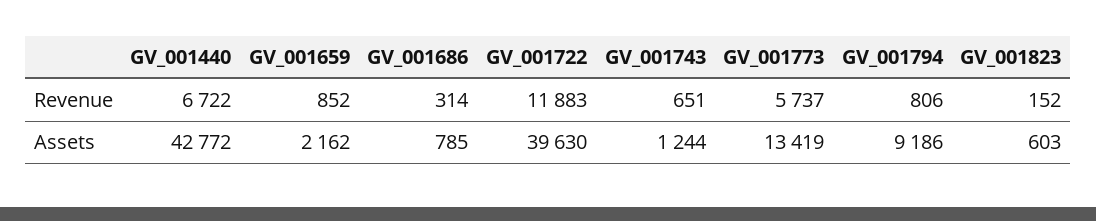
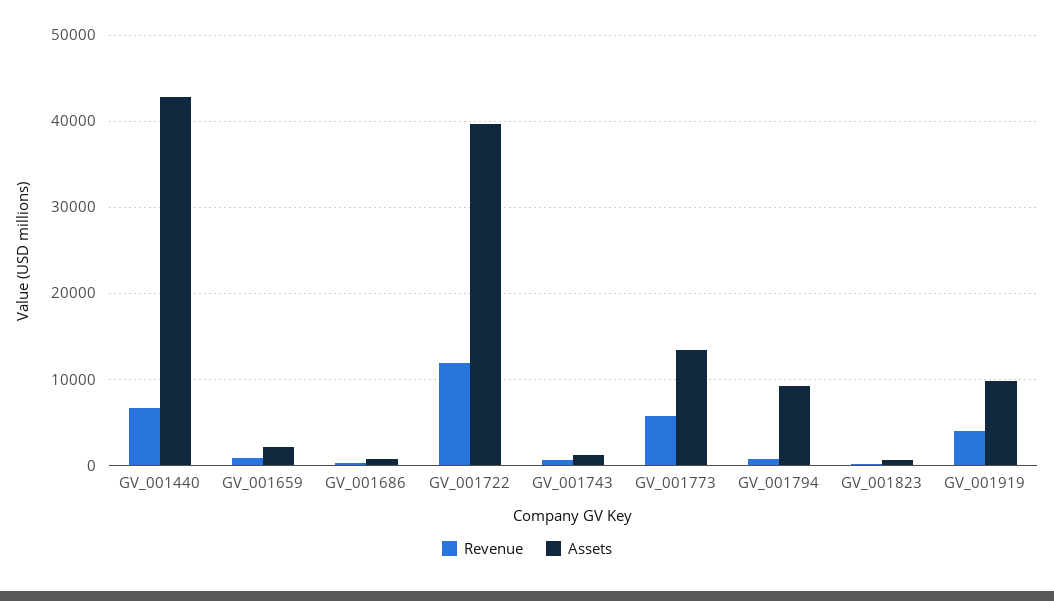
  {
    "Revenue": {
      "GV_001440": 6722,
      "GV_001659": 852,
      "GV_001686": 314,
      "GV_001722": 11883,
      "GV_001743": 651,
      "GV_001773": 5737,
      "GV_001794": 806,
-     "GV_001823": 152
+     "GV_001823": 152,
+     "GV_001919": 4000
    },
    "Assets": {
      "GV_001440": 42772,
      "GV_001659": 2162,
      "GV_001686": 785,
      "GV_001722": 39630,
      "GV_001743": 1244,
      "GV_001773": 13419,
      "GV_001794": 9186,
-     "GV_001823": 603
+     "GV_001823": 603,
+     "GV_001919": 10000
    }
  }

